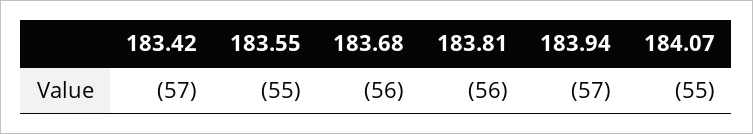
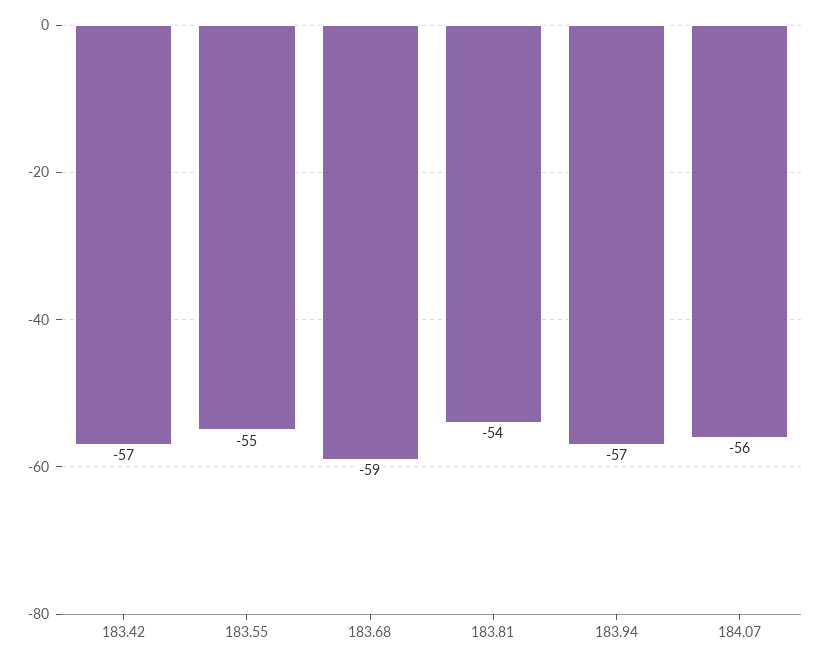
  {
    "183.42": -57,
    "183.55": -55,
-   "183.68": -56,
+   "183.68": -59,
-   "183.81": -56,
+   "183.81": -54,
    "183.94": -57,
-   "184.07": -55
+   "184.07": -56
  }

